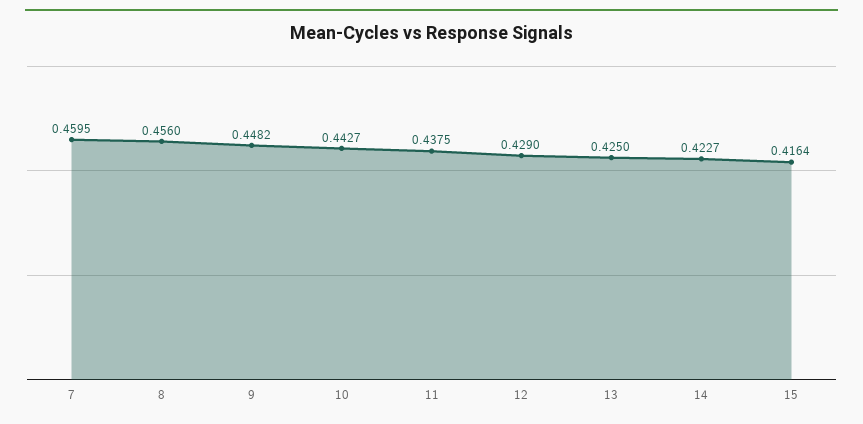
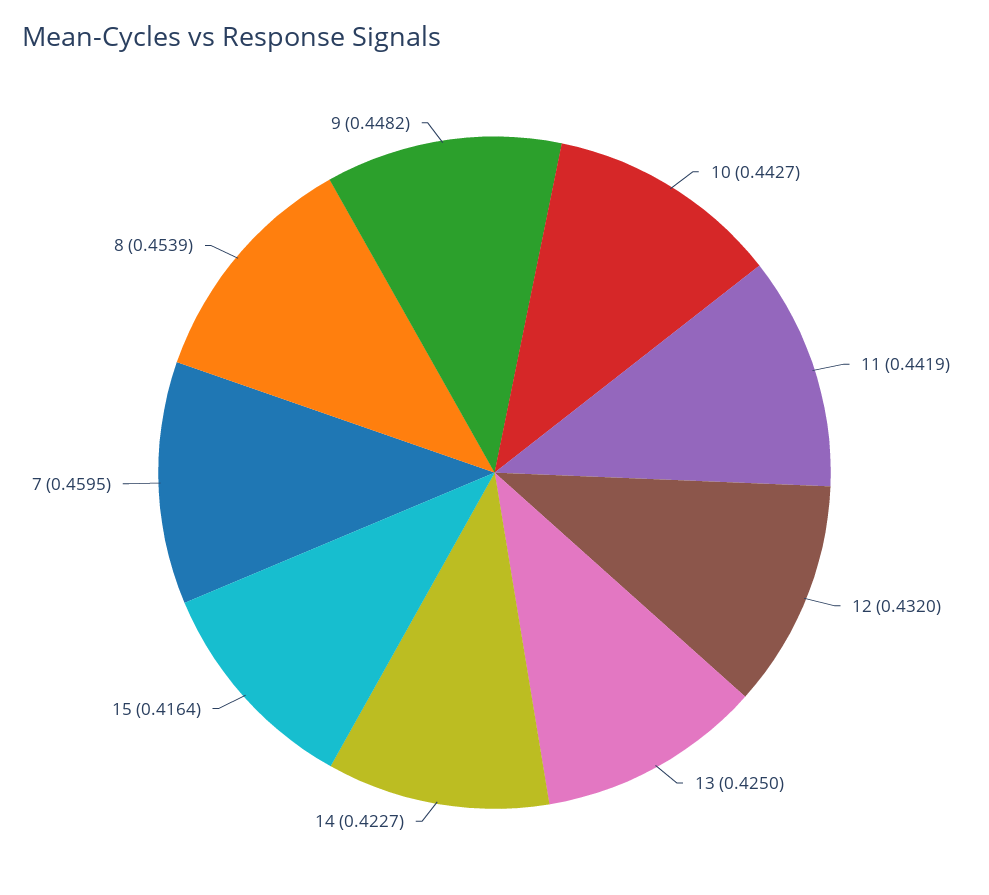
  {
    "7": 0.4595,
-   "8": 0.456,
+   "8": 0.4539,
    "9": 0.4482,
    "10": 0.4427,
-   "11": 0.4375,
+   "11": 0.4419,
-   "12": 0.429,
+   "12": 0.432,
    "13": 0.425,
    "14": 0.4227,
    "15": 0.4164
  }

